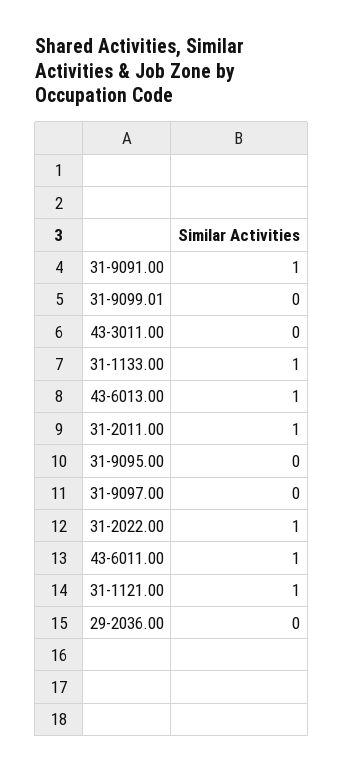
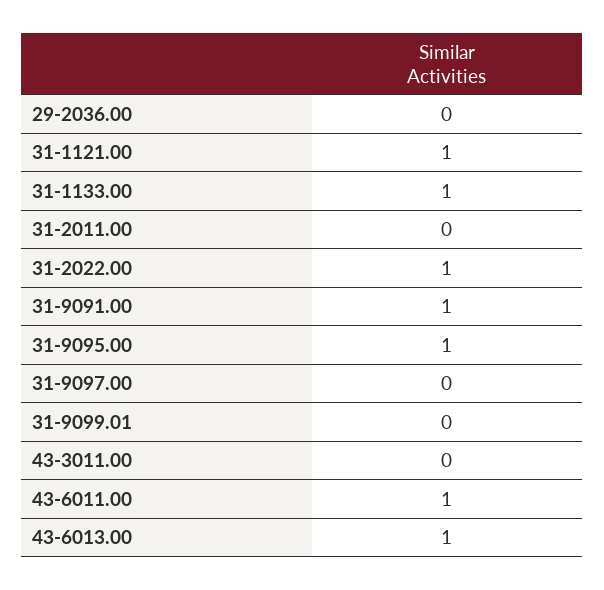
  {
    "31-9091.00": 1,
    "31-9099.01": 0,
    "43-3011.00": 0,
    "31-1133.00": 1,
    "43-6013.00": 1,
-   "31-2011.00": 1,
+   "31-2011.00": 0,
-   "31-9095.00": 0,
+   "31-9095.00": 1,
    "31-9097.00": 0,
    "31-2022.00": 1,
    "43-6011.00": 1,
    "31-1121.00": 1,
    "29-2036.00": 0
  }

